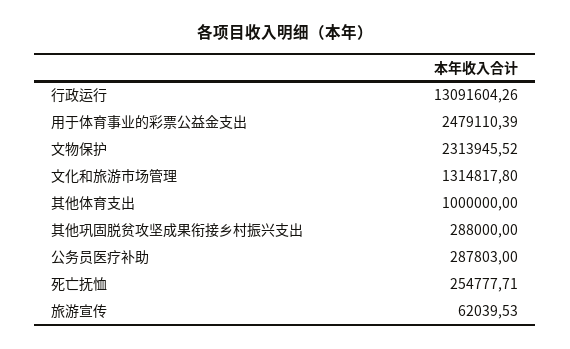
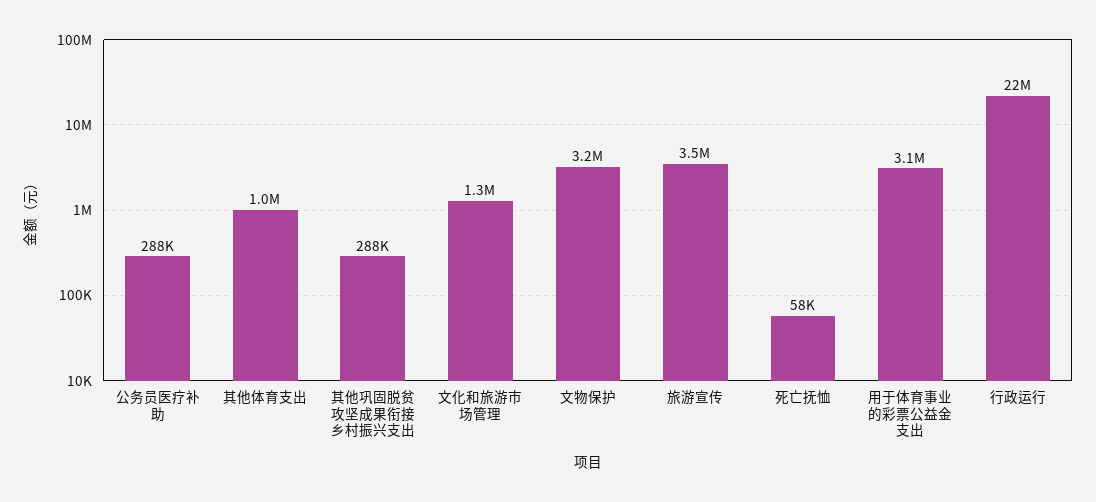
  {
-   "行政运行": 13091604.26,
+   "行政运行": 22000000,
-   "用于体育事业的彩票公益金支出": 2479110.39,
+   "用于体育事业的彩票公益金支出": 3100000,
-   "文物保护": 2313945.52,
+   "文物保护": 3200000,
    "文化和旅游市场管理": 1314817.8,
    "其他体育支出": 1000000,
    "其他巩固脱贫攻坚成果衔接乡村振兴支出": 288000,
    "公务员医疗补助": 287803,
-   "死亡抚恤": 254777.71,
+   "死亡抚恤": 58000,
-   "旅游宣传": 62039.53
+   "旅游宣传": 3500000
  }

